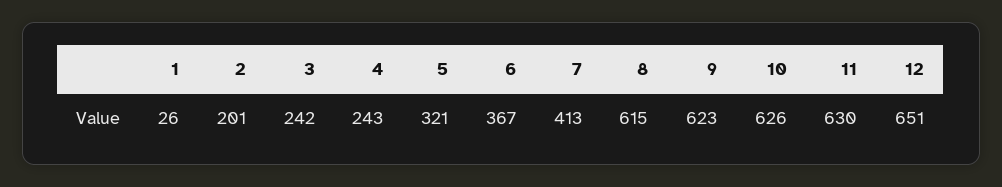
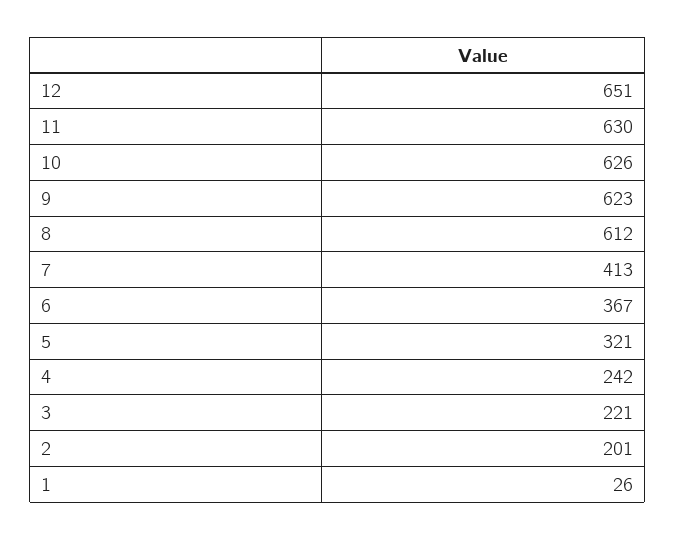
  {
    "1": 26,
    "2": 201,
-   "3": 242,
+   "3": 221,
-   "4": 243,
+   "4": 242,
    "5": 321,
    "6": 367,
    "7": 413,
-   "8": 615,
+   "8": 612,
    "9": 623,
    "10": 626,
    "11": 630,
    "12": 651
  }

